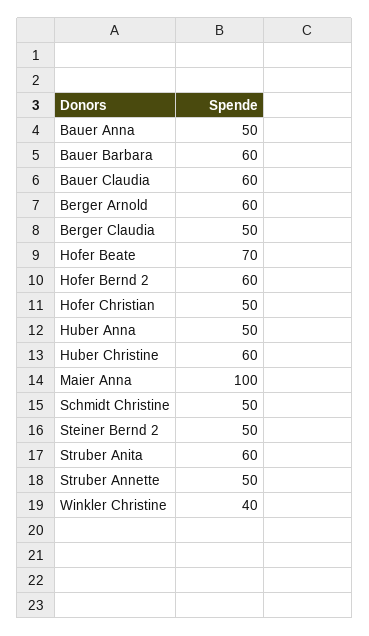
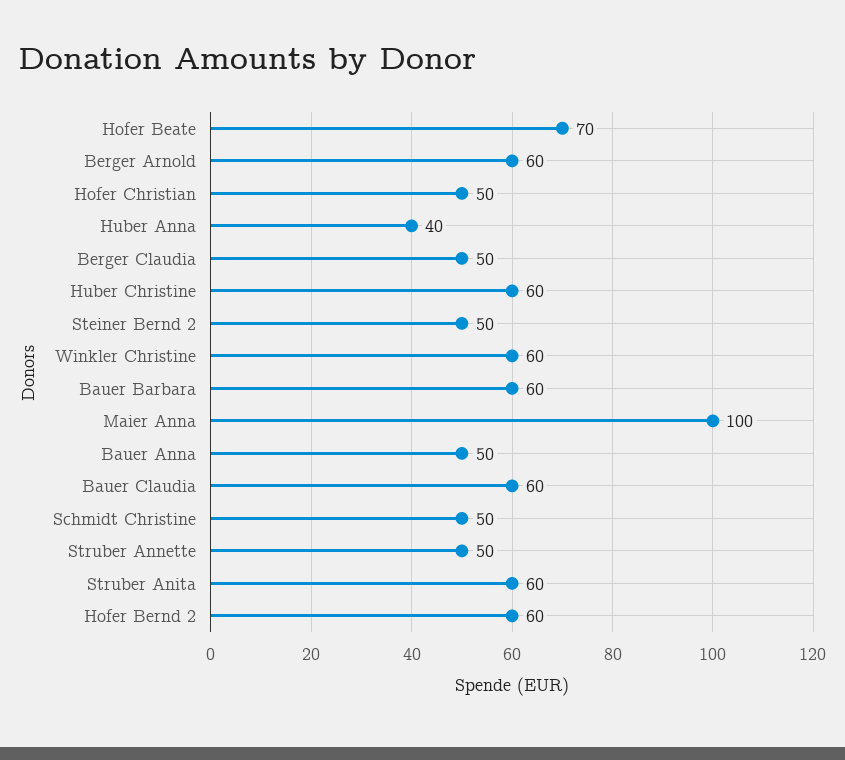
  {
    "Bauer Anna": 50,
    "Bauer Barbara": 60,
    "Bauer Claudia": 60,
    "Berger Arnold": 60,
    "Berger Claudia": 50,
    "Hofer Beate": 70,
    "Hofer Bernd 2": 60,
    "Hofer Christian": 50,
-   "Huber Anna": 50,
+   "Huber Anna": 40,
    "Huber Christine": 60,
    "Maier Anna": 100,
    "Schmidt Christine": 50,
    "Steiner Bernd 2": 50,
    "Struber Anita": 60,
    "Struber Annette": 50,
-   "Winkler Christine": 40
+   "Winkler Christine": 60
  }

